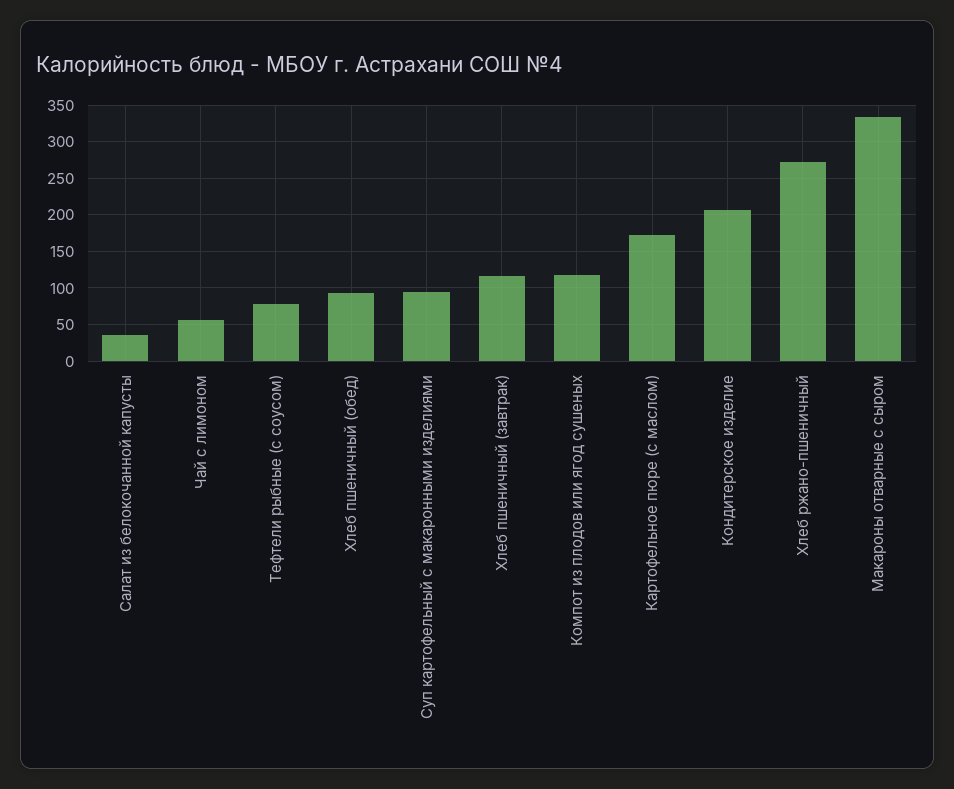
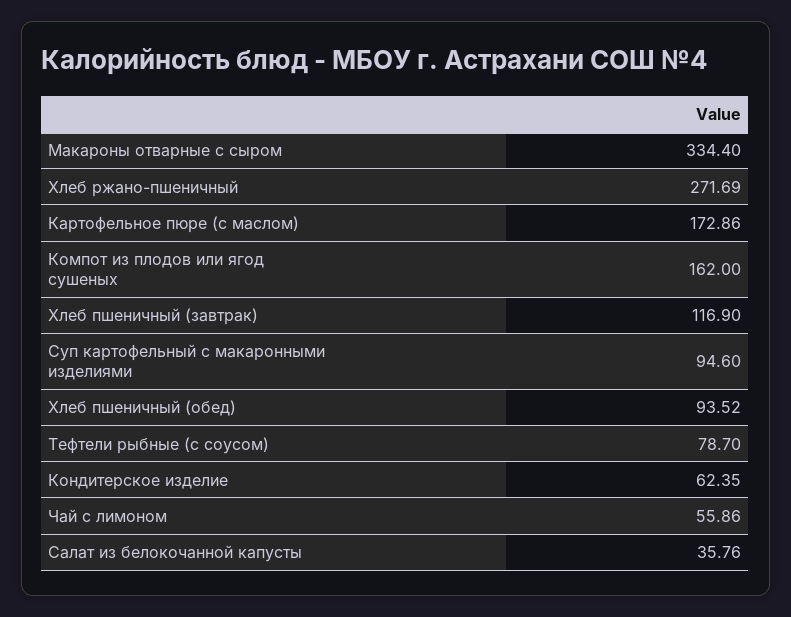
  {
    "Салат из белокочанной капусты": 35.76,
    "Чай с лимоном": 55.86,
    "Тефтели рыбные (с соусом)": 78.7,
    "Хлеб пшеничный (обед)": 93.52,
    "Суп картофельный с макаронными изделиями": 94.6,
    "Хлеб пшеничный (завтрак)": 116.9,
-   "Компот из плодов или ягод сушеных": 120,
+   "Компот из плодов или ягод сушеных": 162,
    "Картофельное пюре (с маслом)": 172.86,
-   "Кондитерское изделие": 210,
+   "Кондитерское изделие": 62.35,
    "Хлеб ржано-пшеничный": 271.69,
    "Макароны отварные с сыром": 334.4
  }

